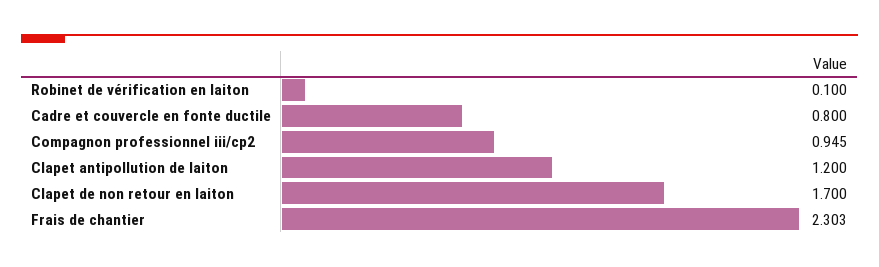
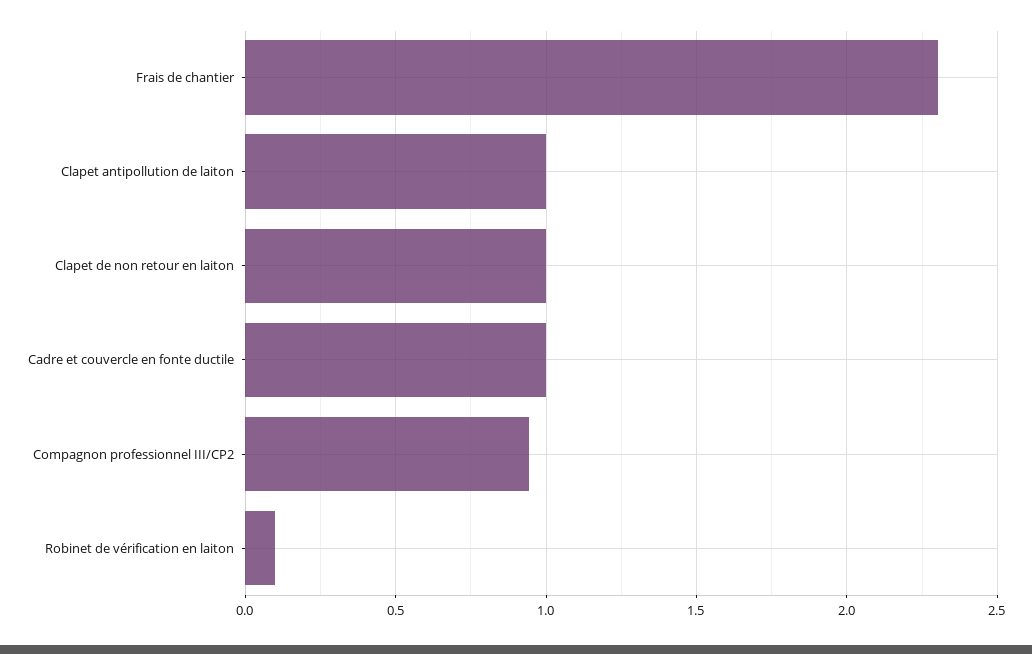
  {
    "Robinet de vérification en laiton": 0.1,
-   "Cadre et couvercle en fonte ductile": 0.8,
+   "Cadre et couvercle en fonte ductile": 1,
    "Compagnon professionnel iii/cp2": 0.945,
-   "Clapet antipollution de laiton": 1.2,
+   "Clapet antipollution de laiton": 1,
-   "Clapet de non retour en laiton": 1.7,
+   "Clapet de non retour en laiton": 1,
    "Frais de chantier": 2.303
  }

